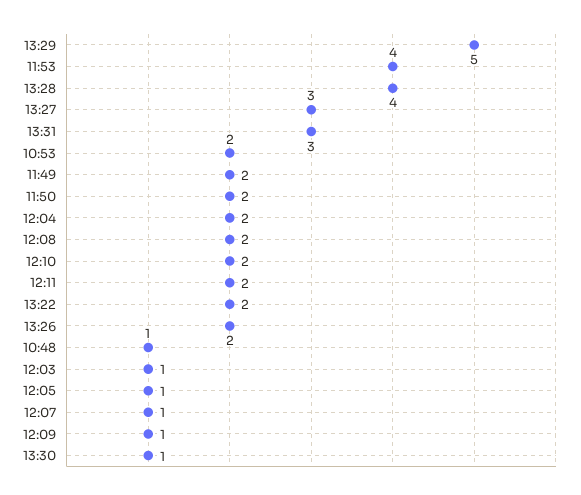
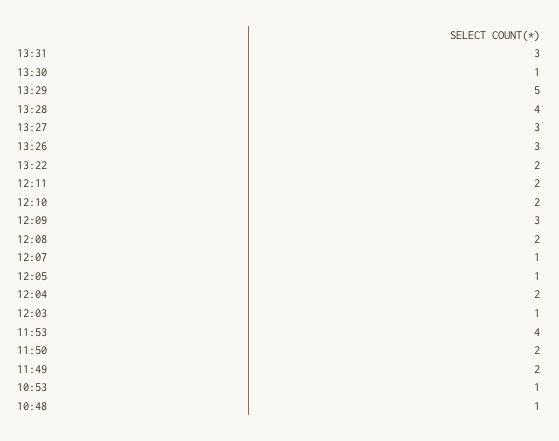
  {
    "13:29": 5,
    "11:53": 4,
    "13:28": 4,
    "13:27": 3,
    "13:31": 3,
-   "10:53": 2,
+   "10:53": 1,
    "11:49": 2,
    "11:50": 2,
    "12:04": 2,
    "12:08": 2,
    "12:10": 2,
    "12:11": 2,
    "13:22": 2,
-   "13:26": 2,
+   "13:26": 3,
    "10:48": 1,
    "12:03": 1,
    "12:05": 1,
    "12:07": 1,
-   "12:09": 1,
+   "12:09": 3,
    "13:30": 1
  }

